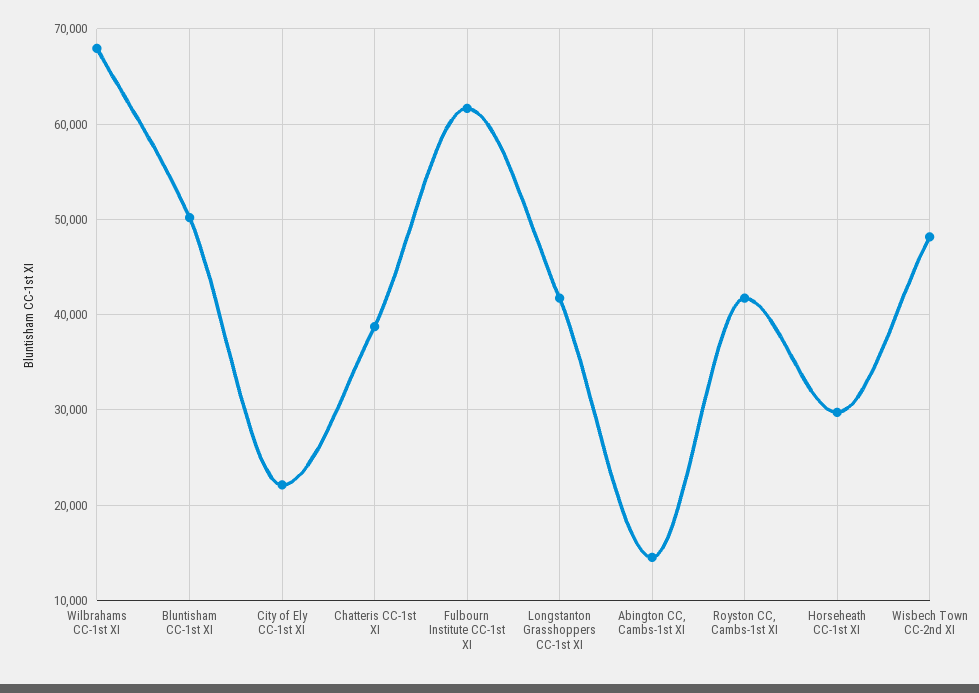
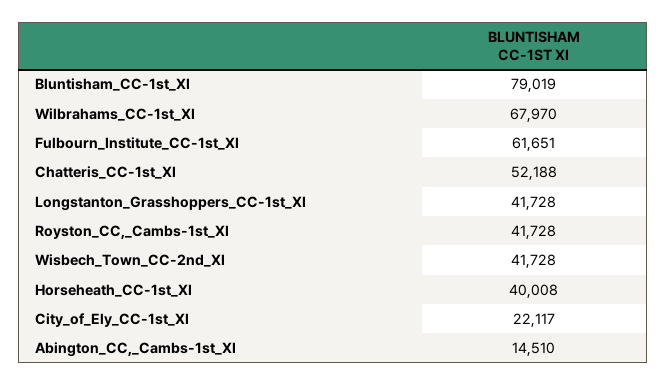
  {
    "Wilbrahams CC-1st XI": 67970,
-   "Bluntisham CC-1st XI": 50000,
+   "Bluntisham CC-1st XI": 79019,
    "City of Ely CC-1st XI": 22117,
-   "Chatteris CC-1st XI": 39000,
+   "Chatteris CC-1st XI": 52188,
    "Fulbourn Institute CC-1st XI": 61651,
    "Longstanton Grasshoppers CC-1st XI": 41728,
    "Abington CC, Cambs-1st XI": 14510,
    "Royston CC, Cambs-1st XI": 41728,
-   "Horseheath CC-1st XI": 30000,
+   "Horseheath CC-1st XI": 40008,
-   "Wisbech Town CC-2nd XI": 48000
+   "Wisbech Town CC-2nd XI": 41728
  }

